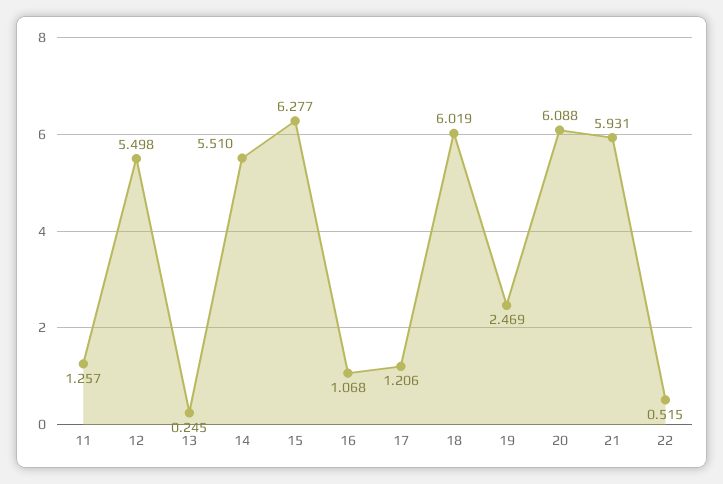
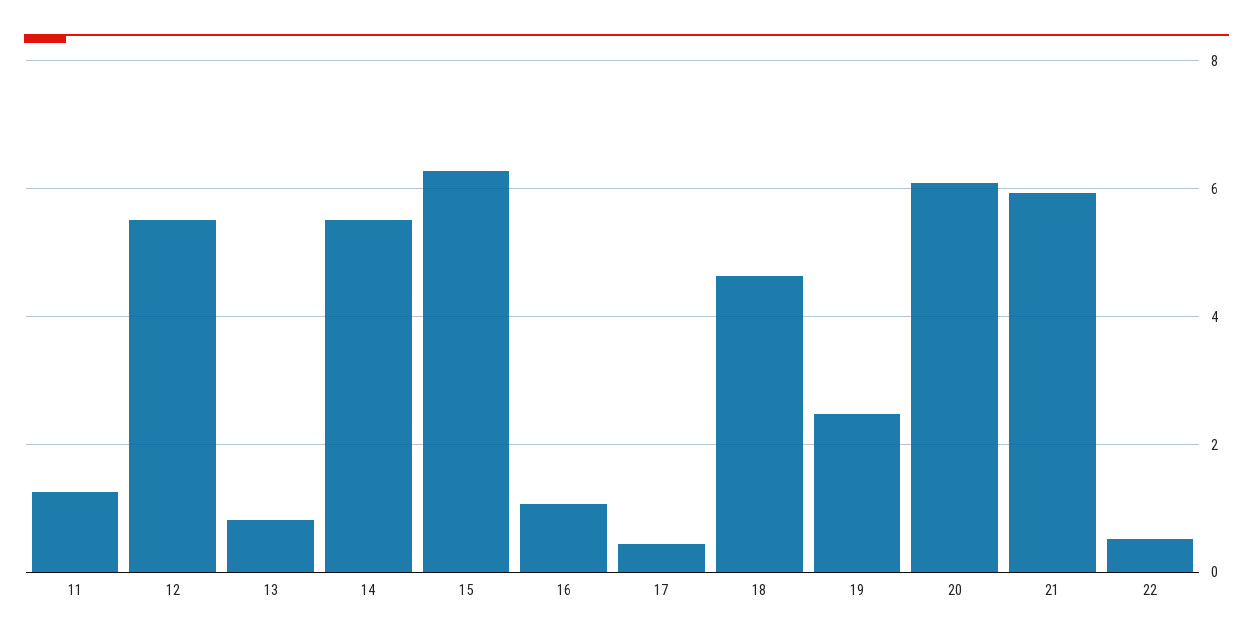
  {
    "11": 1.257,
    "12": 5.498,
-   "13": 0.245,
+   "13": 0.8,
    "14": 5.51,
    "15": 6.277,
    "16": 1.068,
-   "17": 1.206,
+   "17": 0.4,
-   "18": 6.019,
+   "18": 4.6,
    "19": 2.469,
    "20": 6.088,
    "21": 5.931,
    "22": 0.515
  }

